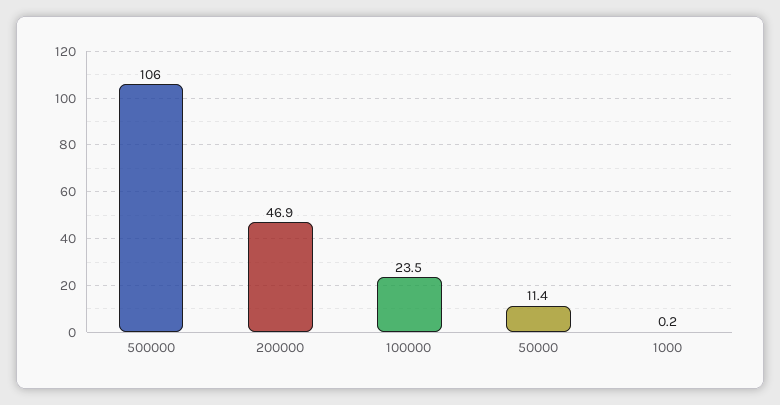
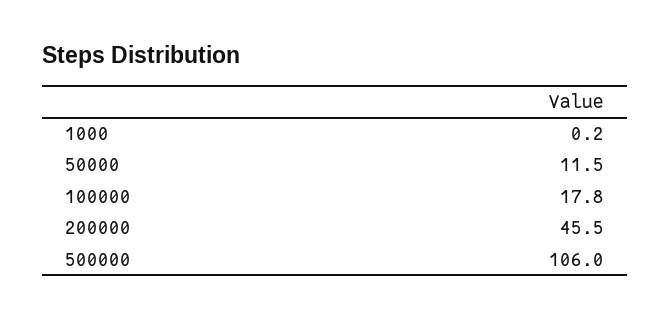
  {
    "500000": 106,
-   "200000": 46.9,
+   "200000": 45.5,
-   "100000": 23.5,
+   "100000": 17.8,
-   "50000": 11.4,
+   "50000": 11.5,
    "1000": 0.2
  }

